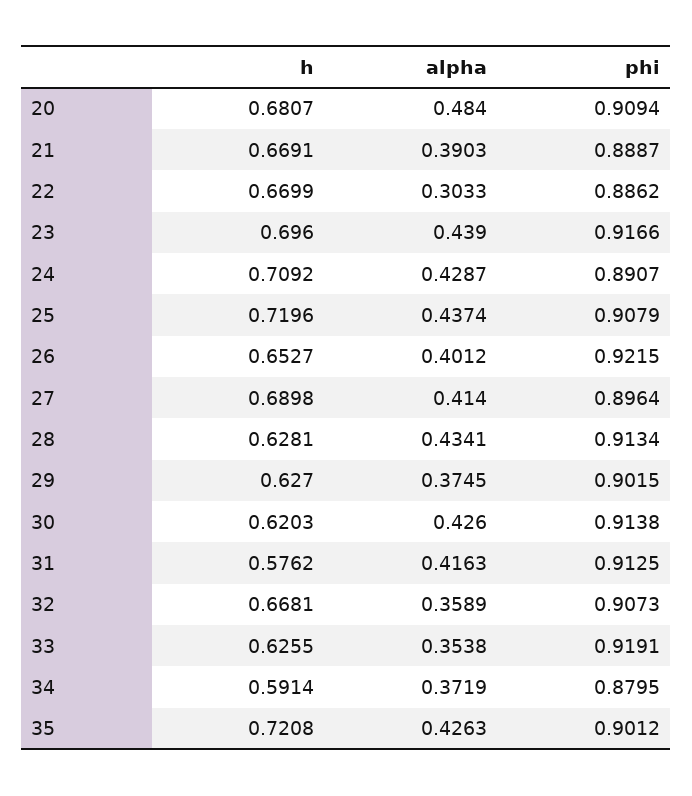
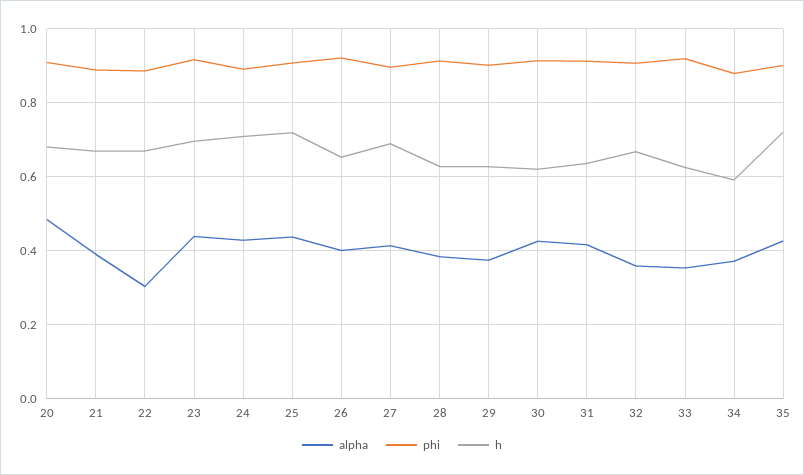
  {
    "h": {
      "20": 0.6807,
      "21": 0.6691,
      "22": 0.6699,
      "23": 0.696,
      "24": 0.7092,
      "25": 0.7196,
      "26": 0.6527,
      "27": 0.6898,
      "28": 0.6281,
      "29": 0.627,
      "30": 0.6203,
-     "31": 0.5762,
+     "31": 0.64,
      "32": 0.6681,
      "33": 0.6255,
      "34": 0.5914,
      "35": 0.7208
    },
    "alpha": {
      "20": 0.484,
      "21": 0.3903,
      "22": 0.3033,
      "23": 0.439,
      "24": 0.4287,
      "25": 0.4374,
      "26": 0.4012,
      "27": 0.414,
-     "28": 0.4341,
+     "28": 0.38,
      "29": 0.3745,
      "30": 0.426,
      "31": 0.4163,
      "32": 0.3589,
      "33": 0.3538,
      "34": 0.3719,
      "35": 0.4263
    },
    "phi": {
      "20": 0.9094,
      "21": 0.8887,
      "22": 0.8862,
      "23": 0.9166,
      "24": 0.8907,
      "25": 0.9079,
      "26": 0.9215,
      "27": 0.8964,
      "28": 0.9134,
      "29": 0.9015,
      "30": 0.9138,
      "31": 0.9125,
      "32": 0.9073,
      "33": 0.9191,
      "34": 0.8795,
      "35": 0.9012
    }
  }

